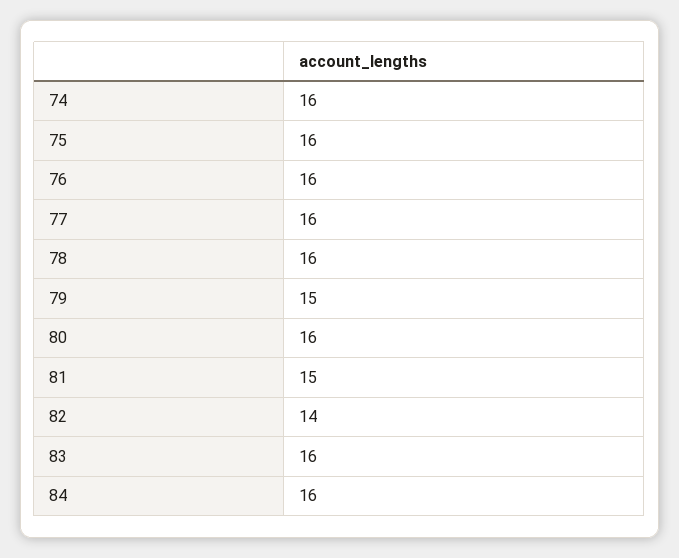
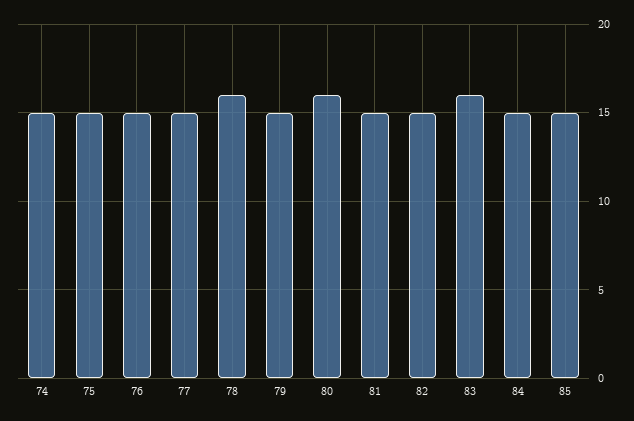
  {
-   "74": 16,
+   "74": 15,
-   "75": 16,
+   "75": 15,
-   "76": 16,
+   "76": 15,
-   "77": 16,
+   "77": 15,
    "78": 16,
    "79": 15,
    "80": 16,
    "81": 15,
-   "82": 14,
+   "82": 15,
    "83": 16,
-   "84": 16
+   "84": 15,
+   "85": 15
  }

